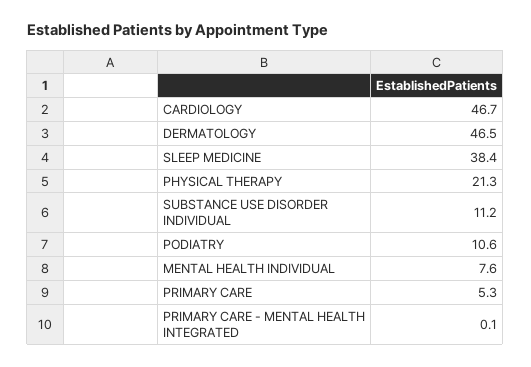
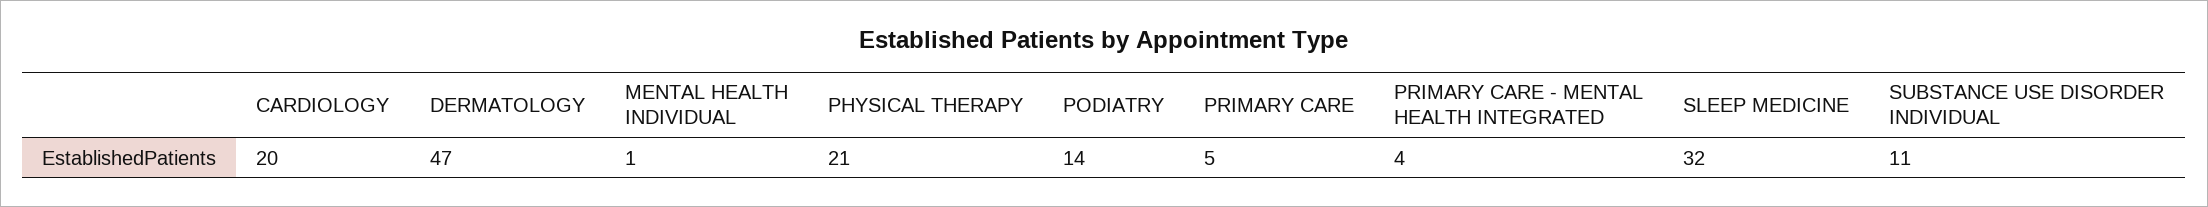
  {
-   "CARDIOLOGY": 46.7,
+   "CARDIOLOGY": 20,
    "DERMATOLOGY": 46.5,
-   "SLEEP MEDICINE": 38.4,
+   "SLEEP MEDICINE": 32,
    "PHYSICAL THERAPY": 21.3,
    "SUBSTANCE USE DISORDER INDIVIDUAL": 11.2,
-   "PODIATRY": 10.6,
+   "PODIATRY": 14,
-   "MENTAL HEALTH INDIVIDUAL": 7.6,
+   "MENTAL HEALTH INDIVIDUAL": 1,
    "PRIMARY CARE": 5.3,
-   "PRIMARY CARE - MENTAL HEALTH INTEGRATED": 0.1
+   "PRIMARY CARE - MENTAL HEALTH INTEGRATED": 4
  }

